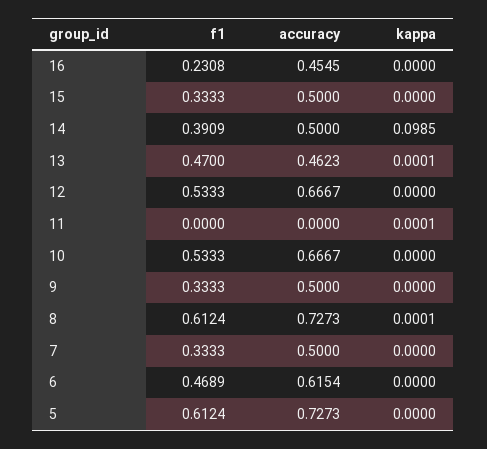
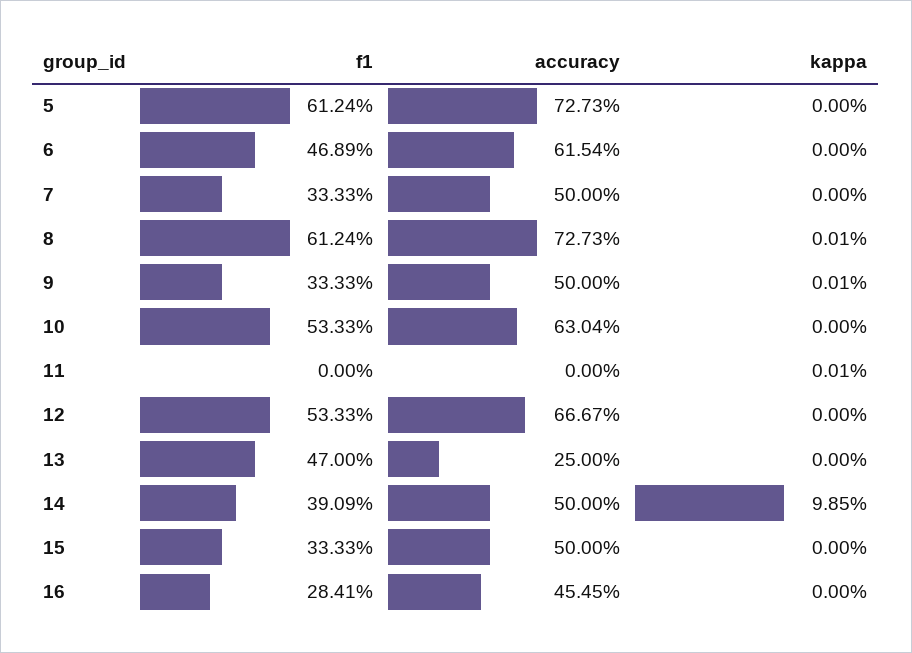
  {
    "f1": {
-     "16": 0.2308,
+     "16": 0.2841,
      "15": 0.3333,
      "14": 0.3909,
      "13": 0.47,
      "12": 0.5333,
      "11": 0,
      "10": 0.5333,
      "9": 0.3333,
      "8": 0.6124,
      "7": 0.3333,
      "6": 0.4689,
      "5": 0.6124
    },
    "accuracy": {
      "16": 0.4545,
      "15": 0.5,
      "14": 0.5,
-     "13": 0.4623,
+     "13": 0.25,
      "12": 0.6667,
      "11": 0,
-     "10": 0.6667,
+     "10": 0.6304,
      "9": 0.5,
      "8": 0.7273,
      "7": 0.5,
      "6": 0.6154,
      "5": 0.7273
    },
    "kappa": {
      "16": 0,
      "15": 0,
      "14": 0.0985,
-     "13": 0.0001,
+     "13": 0,
      "12": 0,
      "11": 0.0001,
      "10": 0,
-     "9": 0,
+     "9": 0.0001,
      "8": 0.0001,
      "7": 0,
      "6": 0,
      "5": 0
    }
  }

